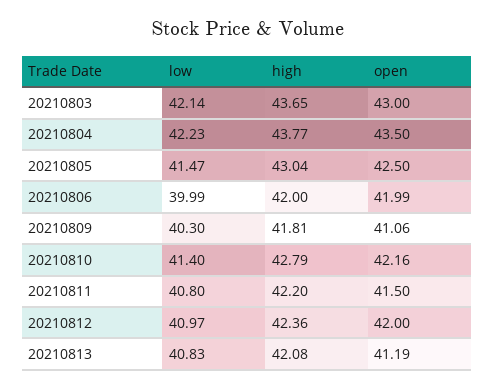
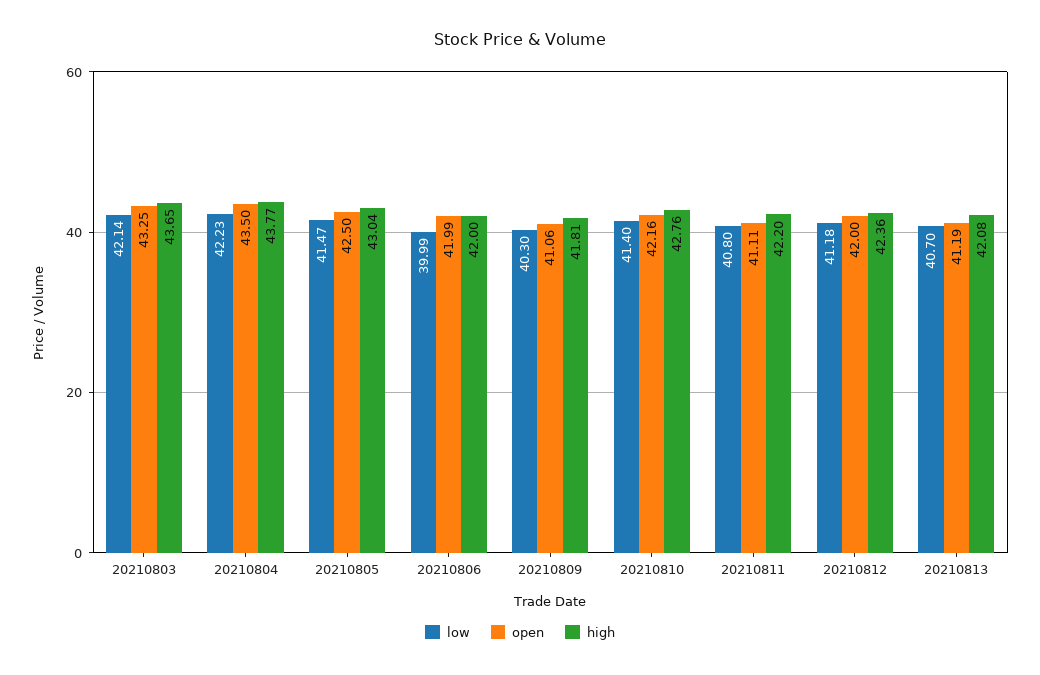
  {
    "low": {
      "20210803": 42.14,
      "20210804": 42.23,
      "20210805": 41.47,
      "20210806": 39.99,
      "20210809": 40.3,
      "20210810": 41.4,
      "20210811": 40.8,
-     "20210812": 40.97,
+     "20210812": 41.18,
-     "20210813": 40.83
+     "20210813": 40.7
    },
    "high": {
      "20210803": 43.65,
      "20210804": 43.77,
      "20210805": 43.04,
      "20210806": 42,
      "20210809": 41.81,
-     "20210810": 42.79,
+     "20210810": 42.76,
      "20210811": 42.2,
      "20210812": 42.36,
      "20210813": 42.08
    },
    "open": {
-     "20210803": 43,
+     "20210803": 43.25,
      "20210804": 43.5,
      "20210805": 42.5,
      "20210806": 41.99,
      "20210809": 41.06,
      "20210810": 42.16,
-     "20210811": 41.5,
+     "20210811": 41.11,
      "20210812": 42,
      "20210813": 41.19
    }
  }

